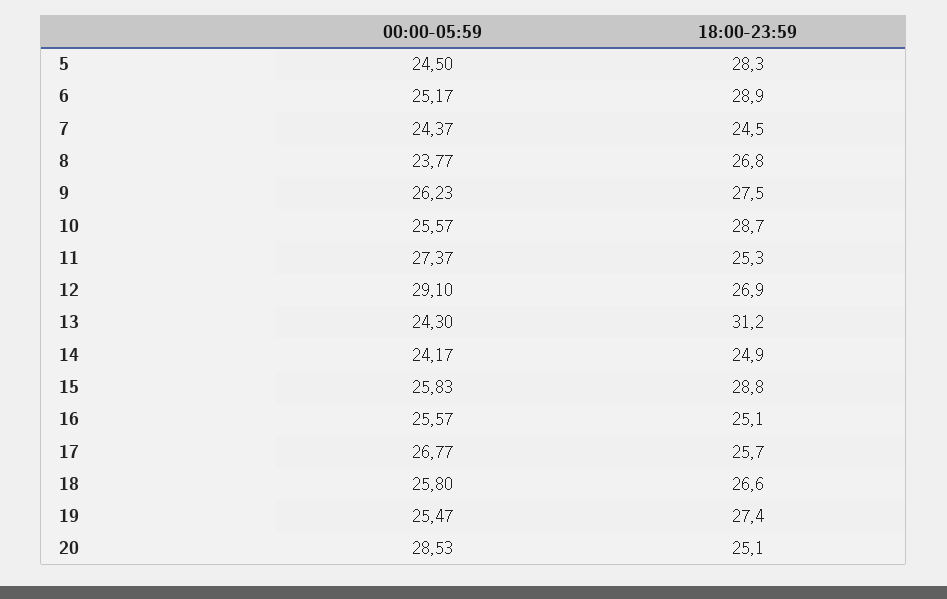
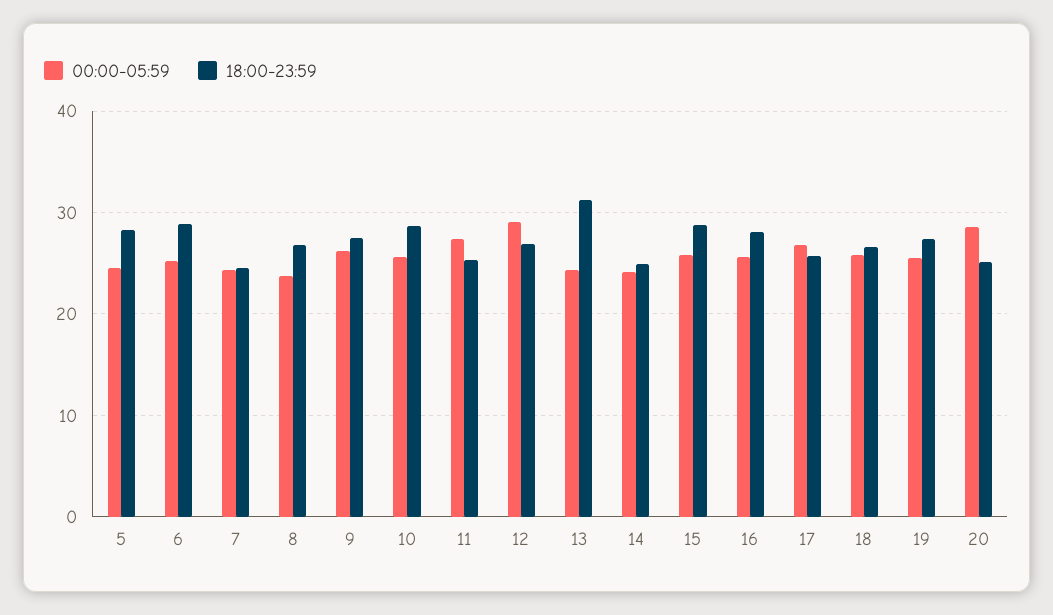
  {
    "00:00-05:59": {
      "5": 24.5,
      "6": 25.17,
      "7": 24.37,
      "8": 23.77,
      "9": 26.23,
      "10": 25.57,
      "11": 27.37,
      "12": 29.1,
      "13": 24.3,
      "14": 24.17,
      "15": 25.83,
      "16": 25.57,
      "17": 26.77,
      "18": 25.8,
      "19": 25.47,
      "20": 28.53
    },
    "18:00-23:59": {
      "5": 28.3,
      "6": 28.9,
      "7": 24.5,
      "8": 26.8,
      "9": 27.5,
      "10": 28.7,
      "11": 25.3,
      "12": 26.9,
      "13": 31.2,
      "14": 24.9,
      "15": 28.8,
-     "16": 25.1,
+     "16": 28,
      "17": 25.7,
      "18": 26.6,
      "19": 27.4,
      "20": 25.1
    }
  }

